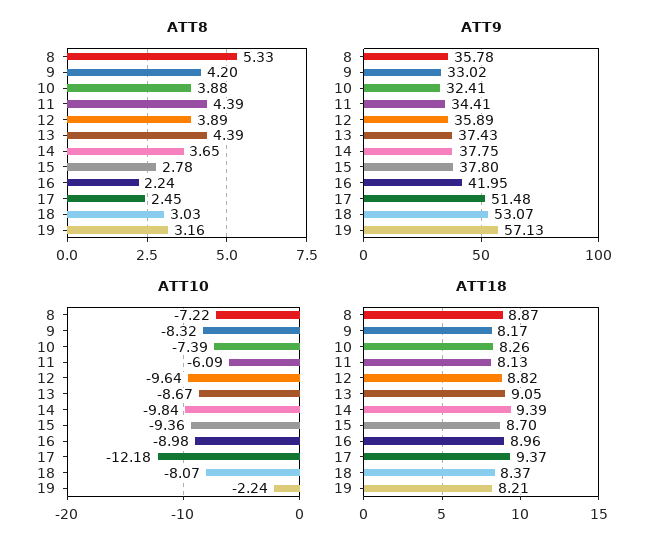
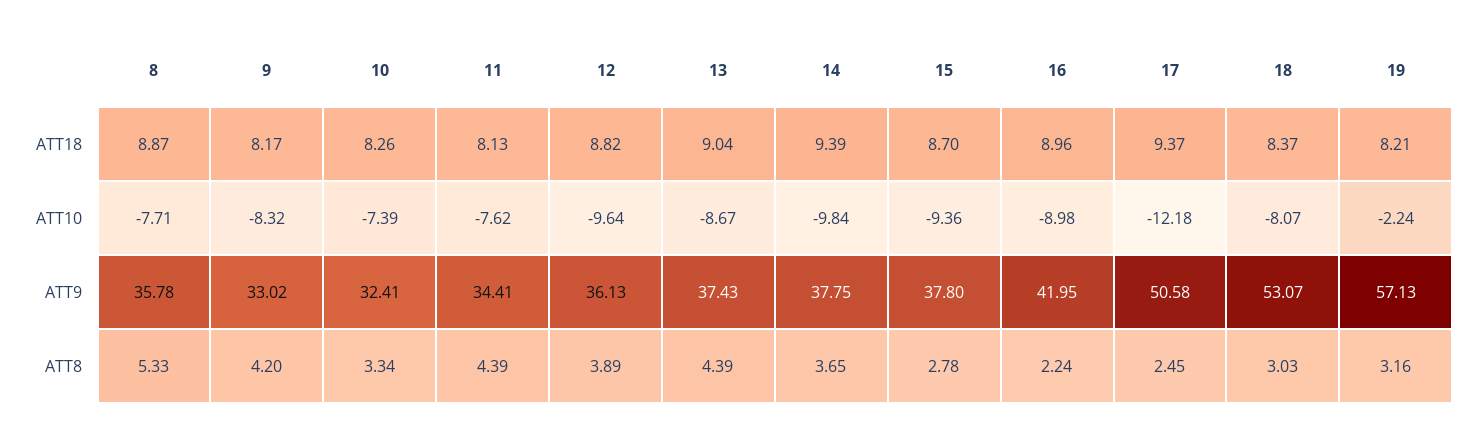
  {
    "ATT8": {
      "8": 5.33,
      "9": 4.2,
-     "10": 3.88,
+     "10": 3.34,
      "11": 4.39,
      "12": 3.89,
      "13": 4.39,
      "14": 3.65,
      "15": 2.78,
      "16": 2.24,
      "17": 2.45,
      "18": 3.03,
      "19": 3.16
    },
    "ATT9": {
      "8": 35.78,
      "9": 33.02,
      "10": 32.41,
      "11": 34.41,
-     "12": 35.89,
+     "12": 36.13,
      "13": 37.43,
      "14": 37.75,
      "15": 37.8,
      "16": 41.95,
-     "17": 51.48,
+     "17": 50.58,
      "18": 53.07,
      "19": 57.13
    },
    "ATT10": {
-     "8": -7.22,
+     "8": -7.71,
      "9": -8.32,
      "10": -7.39,
-     "11": -6.09,
+     "11": -7.62,
      "12": -9.64,
      "13": -8.67,
      "14": -9.84,
      "15": -9.36,
      "16": -8.98,
      "17": -12.18,
      "18": -8.07,
      "19": -2.24
    },
    "ATT18": {
      "8": 8.87,
      "9": 8.17,
      "10": 8.26,
      "11": 8.13,
      "12": 8.82,
-     "13": 9.05,
+     "13": 9.04,
      "14": 9.39,
      "15": 8.7,
      "16": 8.96,
      "17": 9.37,
      "18": 8.37,
      "19": 8.21
    }
  }

